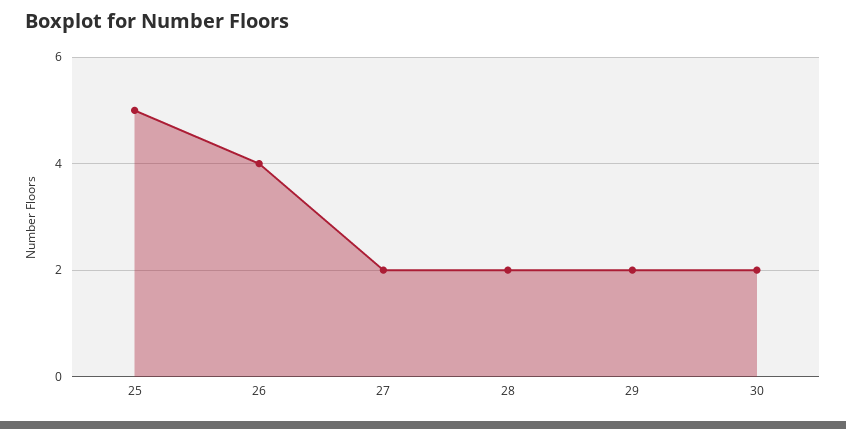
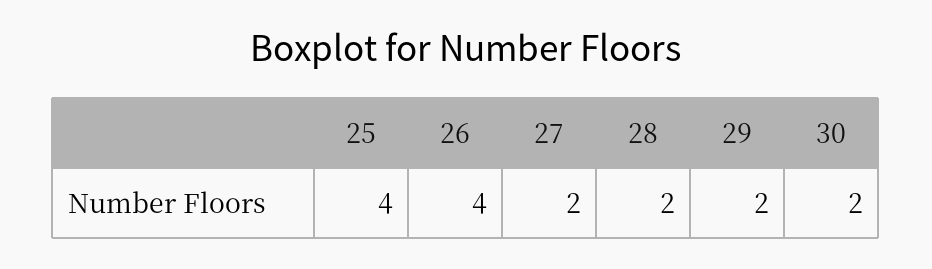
  {
-   "25": 5,
+   "25": 4,
    "26": 4,
    "27": 2,
    "28": 2,
    "29": 2,
    "30": 2
  }

